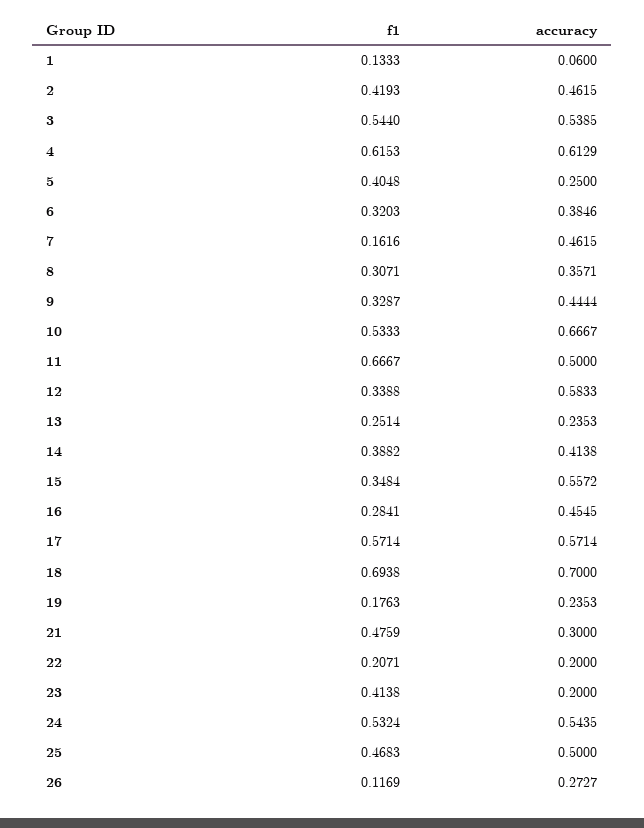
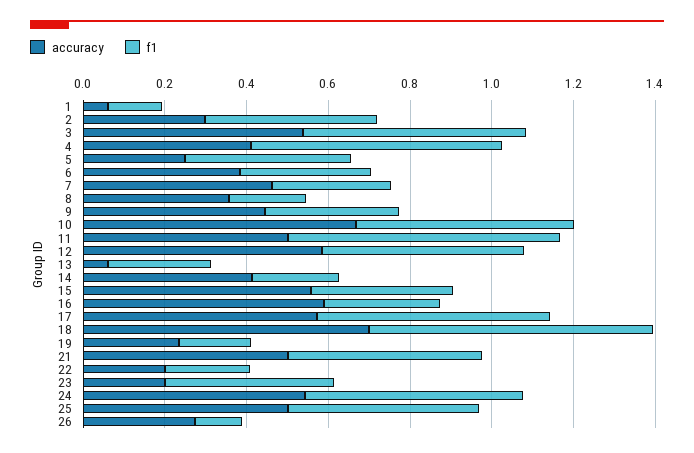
  {
    "f1": {
      "1": 0.1333,
      "2": 0.4193,
      "3": 0.544,
      "4": 0.6153,
      "5": 0.4048,
      "6": 0.3203,
-     "7": 0.1616,
+     "7": 0.3,
-     "8": 0.3071,
+     "8": 0.2,
      "9": 0.3287,
      "10": 0.5333,
      "11": 0.6667,
-     "12": 0.3388,
+     "12": 0.5,
      "13": 0.2514,
-     "14": 0.3882,
+     "14": 0.2,
      "15": 0.3484,
      "16": 0.2841,
      "17": 0.5714,
      "18": 0.6938,
      "19": 0.1763,
      "21": 0.4759,
      "22": 0.2071,
      "23": 0.4138,
      "24": 0.5324,
      "25": 0.4683,
      "26": 0.1169
    },
    "accuracy": {
      "1": 0.06,
-     "2": 0.4615,
+     "2": 0.3,
      "3": 0.5385,
-     "4": 0.6129,
+     "4": 0.4,
      "5": 0.25,
      "6": 0.3846,
      "7": 0.4615,
      "8": 0.3571,
      "9": 0.4444,
      "10": 0.6667,
      "11": 0.5,
      "12": 0.5833,
-     "13": 0.2353,
+     "13": 0.05,
      "14": 0.4138,
      "15": 0.5572,
-     "16": 0.4545,
+     "16": 0.6,
      "17": 0.5714,
      "18": 0.7,
      "19": 0.2353,
-     "21": 0.3,
+     "21": 0.5,
      "22": 0.2,
      "23": 0.2,
      "24": 0.5435,
      "25": 0.5,
      "26": 0.2727
    }
  }

